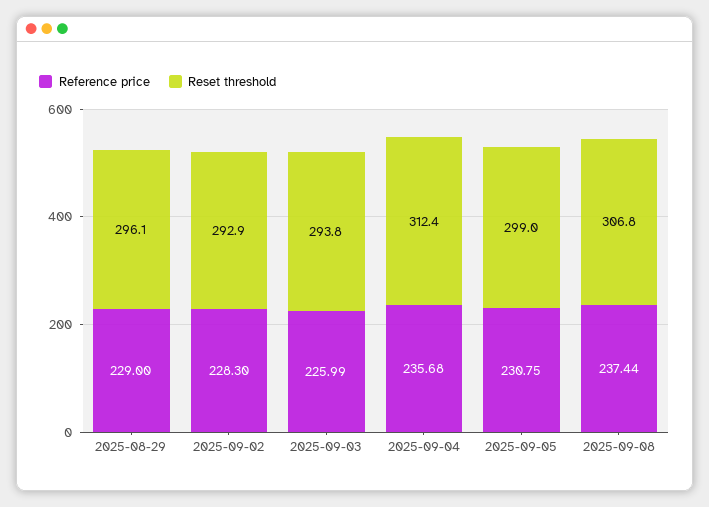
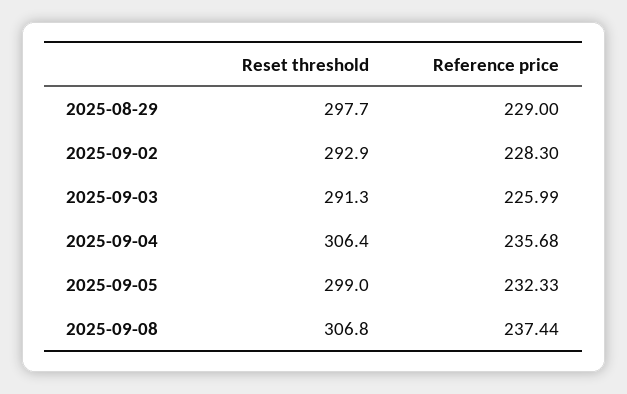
  {
    "Reference price": {
      "2025-08-29": 229,
      "2025-09-02": 228.3,
      "2025-09-03": 225.99,
      "2025-09-04": 235.68,
-     "2025-09-05": 230.75,
+     "2025-09-05": 232.33,
      "2025-09-08": 237.44
    },
    "Reset threshold": {
-     "2025-08-29": 296.1,
+     "2025-08-29": 297.7,
      "2025-09-02": 292.9,
-     "2025-09-03": 293.8,
+     "2025-09-03": 291.3,
-     "2025-09-04": 312.4,
+     "2025-09-04": 306.4,
      "2025-09-05": 299,
      "2025-09-08": 306.8
    }
  }

